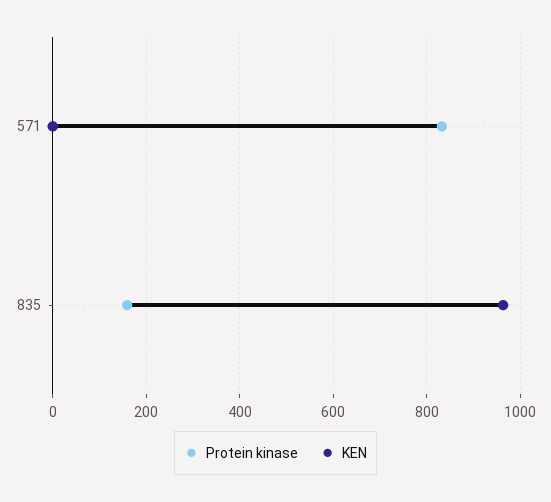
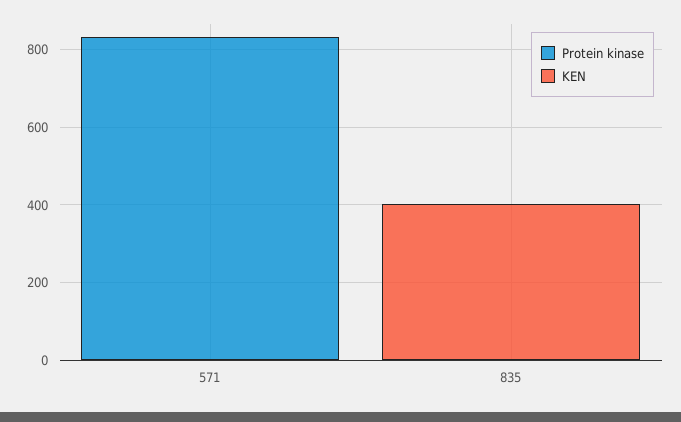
  {
    "Protein kinase": {
      "571": 840,
-     "835": 160
+     "835": 0
    },
    "KEN": {
      "571": 0,
-     "835": 960
+     "835": 400
    }
  }

